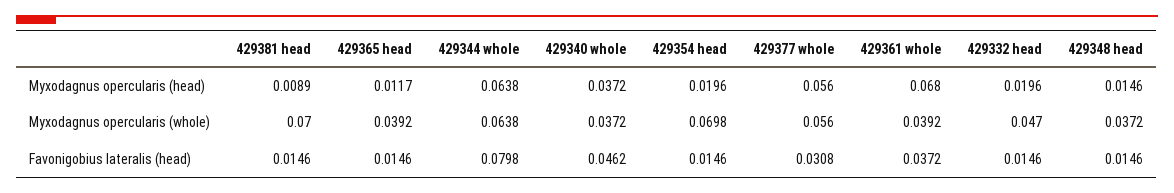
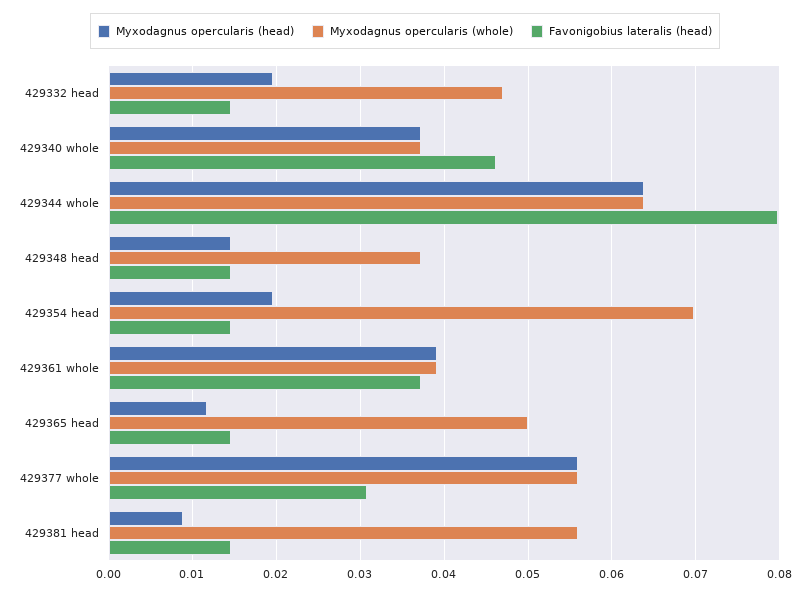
  {
    "Myxodagnus opercularis (head)": {
      "429381 head": 0.0089,
      "429365 head": 0.0117,
      "429344 whole": 0.0638,
      "429340 whole": 0.0372,
      "429354 head": 0.0196,
      "429377 whole": 0.056,
-     "429361 whole": 0.068,
+     "429361 whole": 0.039,
      "429332 head": 0.0196,
      "429348 head": 0.0146
    },
    "Myxodagnus opercularis (whole)": {
-     "429381 head": 0.07,
+     "429381 head": 0.056,
-     "429365 head": 0.0392,
+     "429365 head": 0.05,
      "429344 whole": 0.0638,
      "429340 whole": 0.0372,
      "429354 head": 0.0698,
      "429377 whole": 0.056,
      "429361 whole": 0.0392,
      "429332 head": 0.047,
      "429348 head": 0.0372
    },
    "Favonigobius lateralis (head)": {
      "429381 head": 0.0146,
      "429365 head": 0.0146,
      "429344 whole": 0.0798,
      "429340 whole": 0.0462,
      "429354 head": 0.0146,
      "429377 whole": 0.0308,
      "429361 whole": 0.0372,
      "429332 head": 0.0146,
      "429348 head": 0.0146
    }
  }

